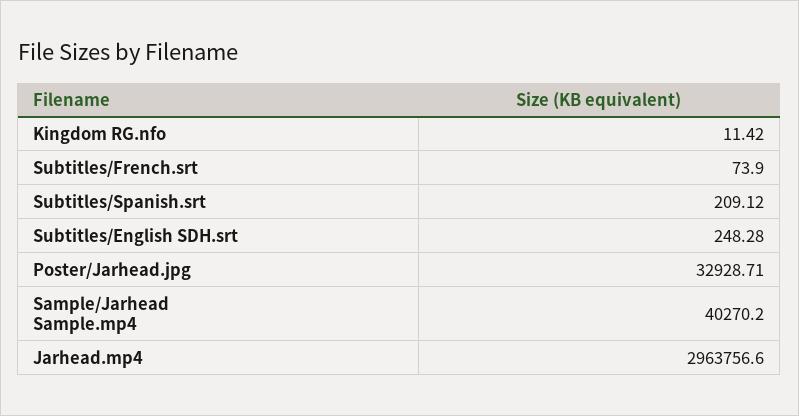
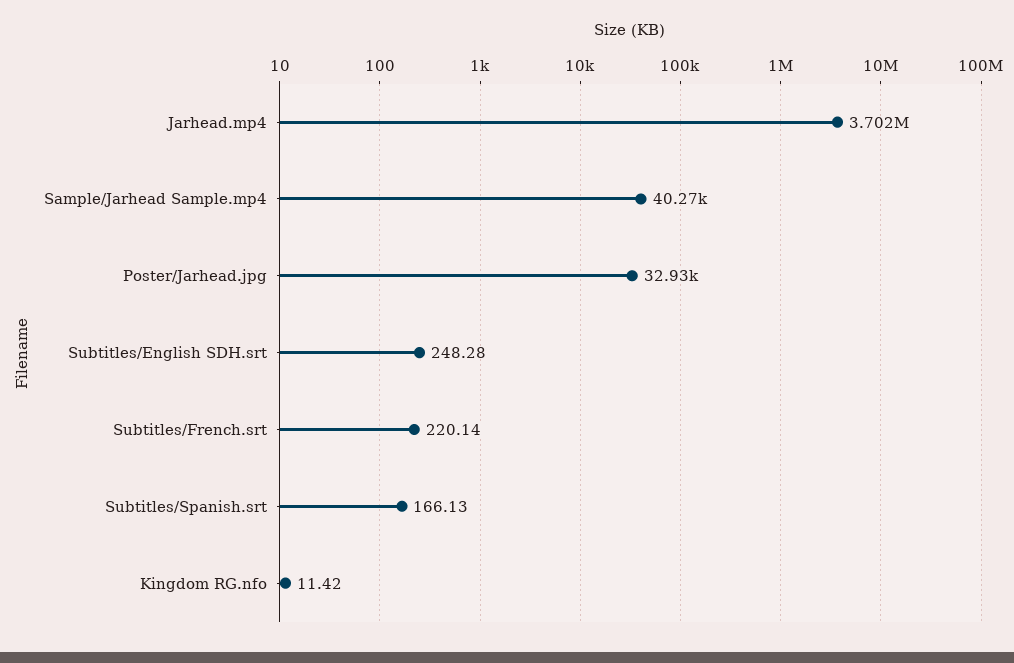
  {
    "Kingdom RG.nfo": 11.42,
-   "Subtitles/French.srt": 73.9,
+   "Subtitles/French.srt": 220.14,
-   "Subtitles/Spanish.srt": 209.12,
+   "Subtitles/Spanish.srt": 166.13,
    "Subtitles/English SDH.srt": 248.28,
    "Poster/Jarhead.jpg": 32928.71,
    "Sample/Jarhead Sample.mp4": 40270.2,
-   "Jarhead.mp4": 2963756.6
+   "Jarhead.mp4": 3702000
  }

